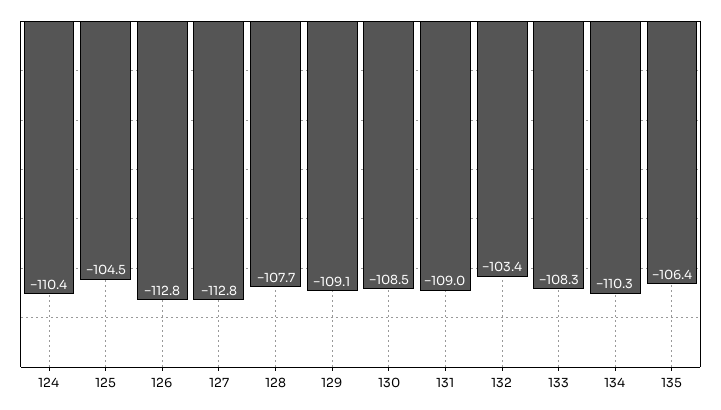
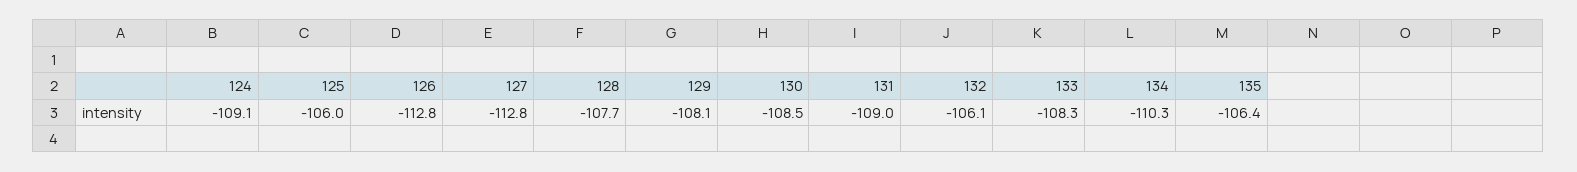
  {
-   "124": -110.4,
+   "124": -109.1,
-   "125": -104.5,
+   "125": -106,
    "126": -112.8,
    "127": -112.8,
    "128": -107.7,
-   "129": -109.1,
+   "129": -108.1,
    "130": -108.5,
    "131": -109,
-   "132": -103.4,
+   "132": -106.1,
    "133": -108.3,
    "134": -110.3,
    "135": -106.4
  }

